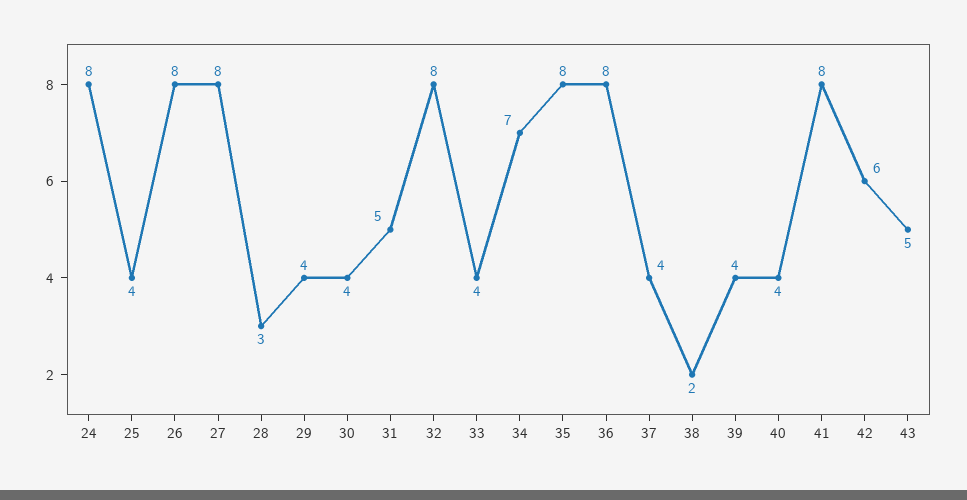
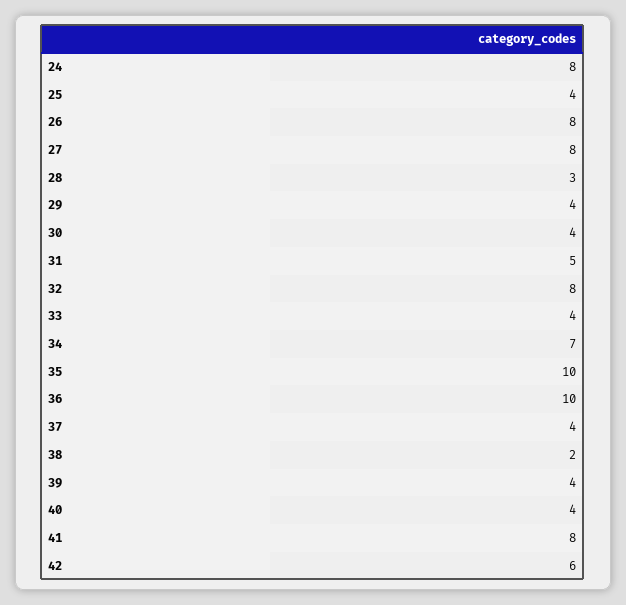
  {
    "24": 8,
    "25": 4,
    "26": 8,
    "27": 8,
    "28": 3,
    "29": 4,
    "30": 4,
    "31": 5,
    "32": 8,
    "33": 4,
    "34": 7,
-   "35": 8,
+   "35": 10,
-   "36": 8,
+   "36": 10,
    "37": 4,
    "38": 2,
    "39": 4,
    "40": 4,
    "41": 8,
-   "42": 6,
+   "42": 6
-   "43": 5
  }

